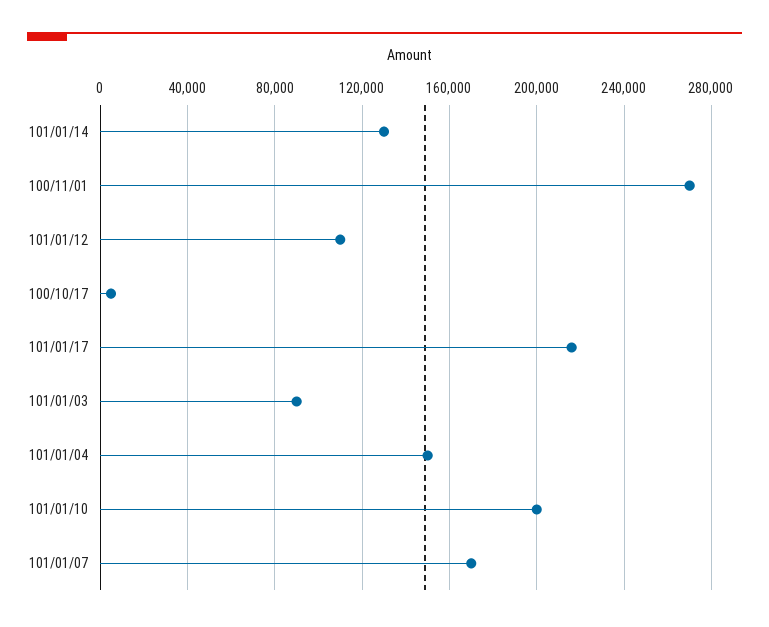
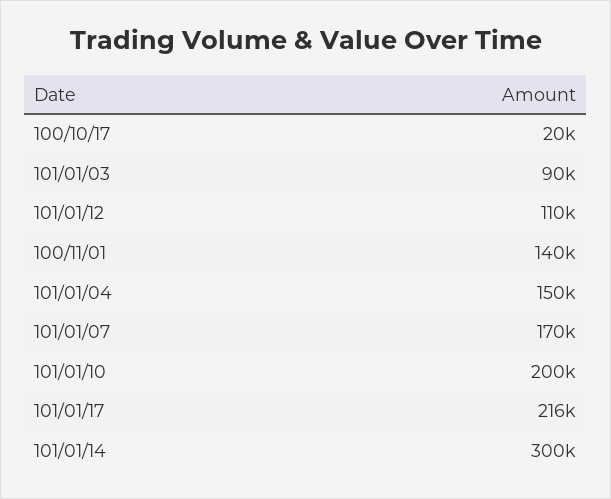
  {
-   "101/01/14": 130000,
+   "101/01/14": 300000,
-   "100/11/01": 270000,
+   "100/11/01": 140000,
    "101/01/12": 110000,
-   "100/10/17": 5000,
+   "100/10/17": 20000,
    "101/01/17": 216000,
    "101/01/03": 90000,
    "101/01/04": 150000,
    "101/01/10": 200000,
    "101/01/07": 170000
  }

